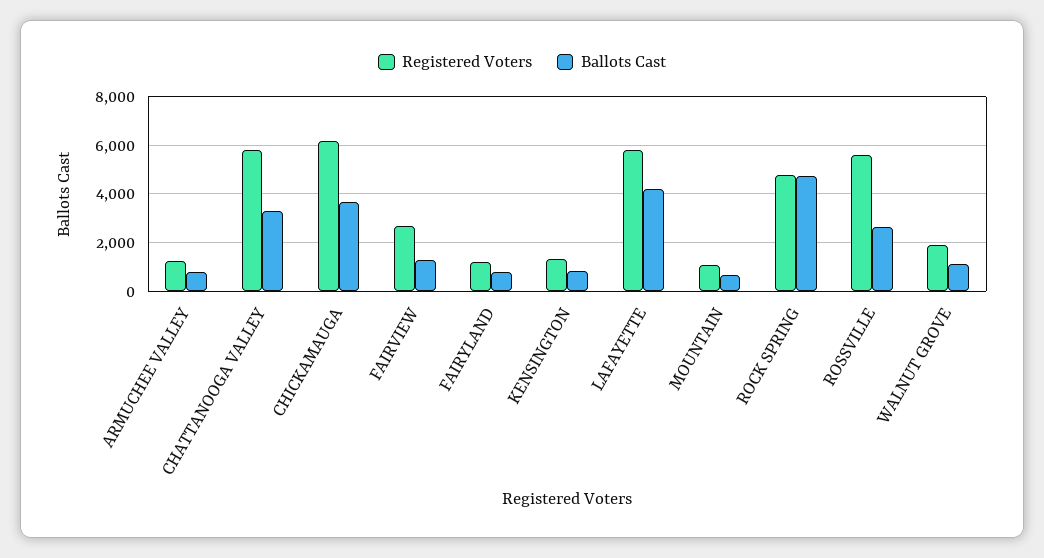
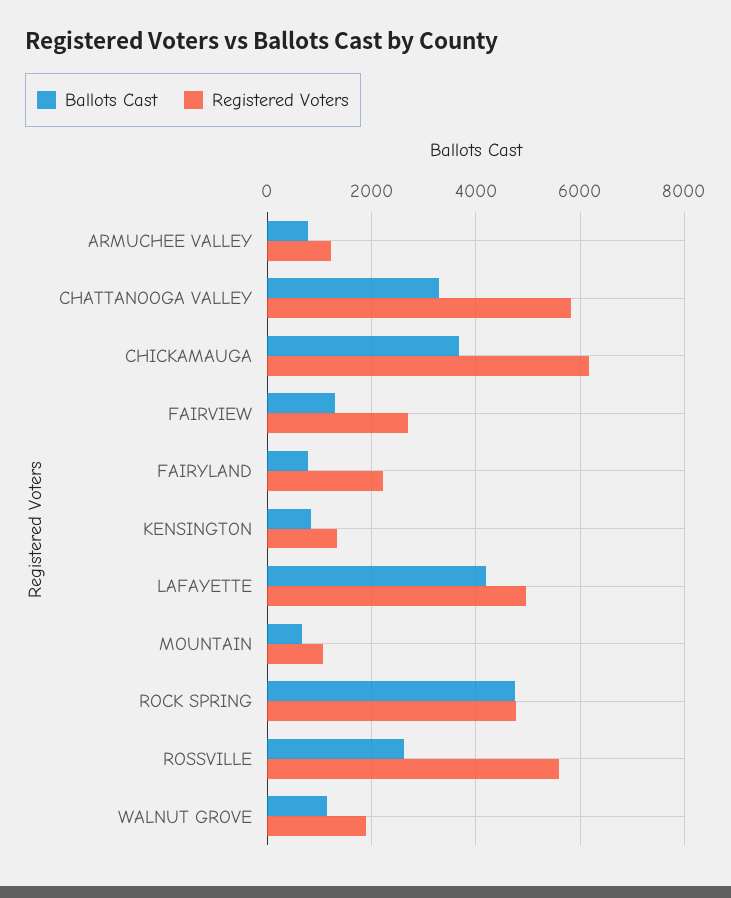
  {
    "Registered Voters": {
      "ARMUCHEE VALLEY": 1200,
      "CHATTANOOGA VALLEY": 5800,
      "CHICKAMAUGA": 6200,
      "FAIRVIEW": 2800,
-     "FAIRYLAND": 1250,
+     "FAIRYLAND": 2200,
      "KENSINGTON": 1400,
-     "LAFAYETTE": 5750,
+     "LAFAYETTE": 5000,
      "MOUNTAIN": 1000,
      "ROCK SPRING": 4800,
      "ROSSVILLE": 5600,
      "WALNUT GROVE": 1800
    },
    "Ballots Cast": {
      "ARMUCHEE VALLEY": 800,
      "CHATTANOOGA VALLEY": 3200,
      "CHICKAMAUGA": 3600,
      "FAIRVIEW": 1200,
      "FAIRYLAND": 800,
      "KENSINGTON": 800,
      "LAFAYETTE": 4200,
      "MOUNTAIN": 600,
      "ROCK SPRING": 4800,
      "ROSSVILLE": 2600,
      "WALNUT GROVE": 1200
    }
  }

